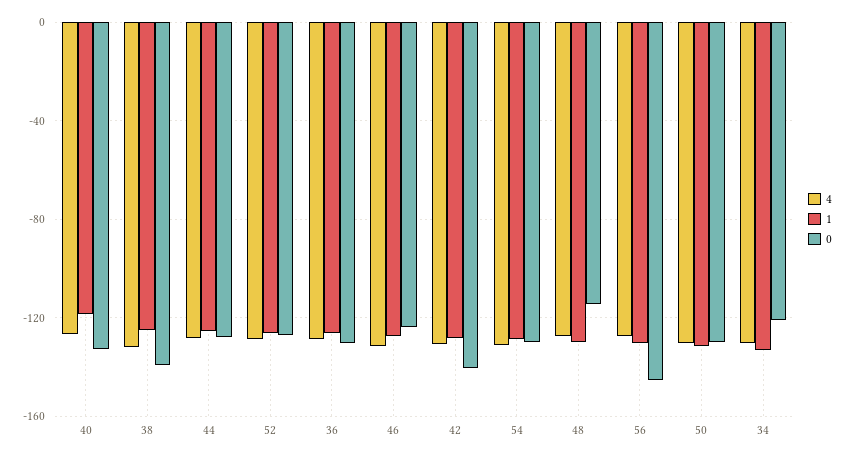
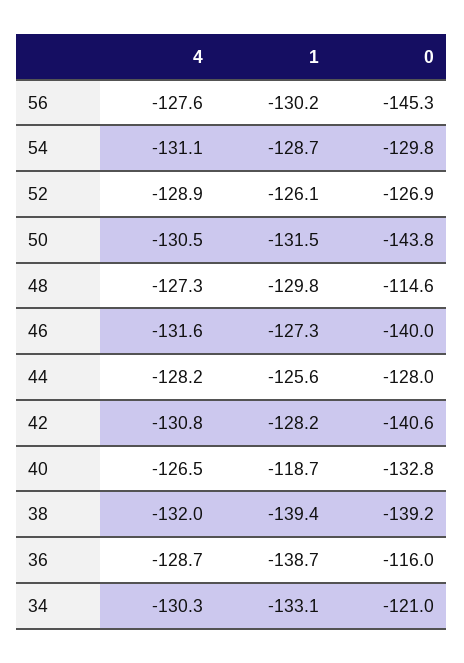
  {
    "4": {
      "40": -126.5,
      "38": -132,
      "44": -128.2,
      "52": -128.9,
      "36": -128.7,
      "46": -131.6,
      "42": -130.8,
      "54": -131.1,
      "48": -127.3,
      "56": -127.6,
      "50": -130.5,
      "34": -130.3
    },
    "1": {
      "40": -118.7,
-     "38": -125,
+     "38": -139.4,
      "44": -125.6,
      "52": -126.1,
-     "36": -125,
+     "36": -138.7,
      "46": -127.3,
      "42": -128.2,
      "54": -128.7,
      "48": -129.8,
      "56": -130.2,
      "50": -131.5,
      "34": -133.1
    },
    "0": {
      "40": -132.8,
      "38": -139.2,
      "44": -128,
      "52": -126.9,
-     "36": -130,
+     "36": -116,
-     "46": -125,
+     "46": -140,
      "42": -140.6,
      "54": -129.8,
      "48": -114.6,
      "56": -145.3,
-     "50": -130,
+     "50": -143.8,
      "34": -121
    }
  }

